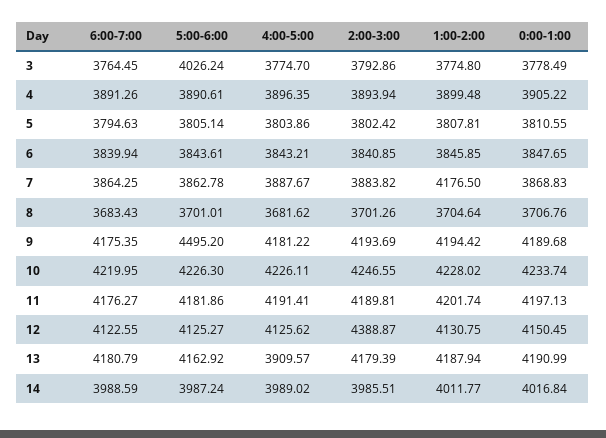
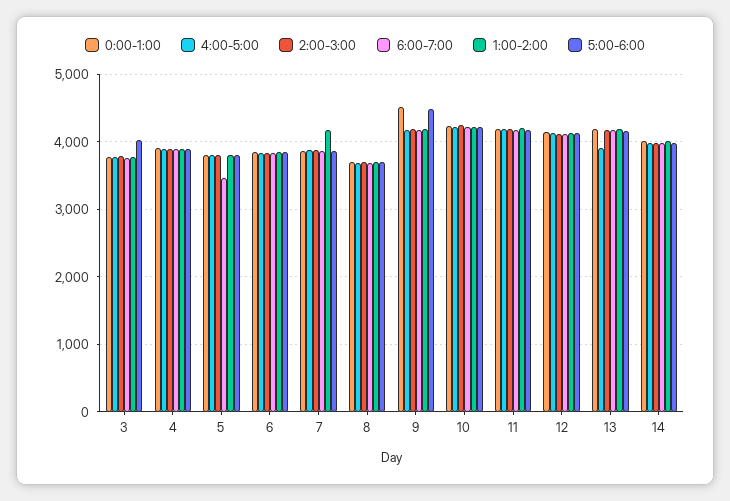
  {
    "6:00-7:00": {
      "3": 3764.45,
      "4": 3891.26,
-     "5": 3794.63,
+     "5": 3500,
      "6": 3839.94,
      "7": 3864.25,
      "8": 3683.43,
      "9": 4175.35,
      "10": 4219.95,
      "11": 4176.27,
      "12": 4122.55,
      "13": 4180.79,
      "14": 3988.59
    },
    "5:00-6:00": {
      "3": 4026.24,
      "4": 3890.61,
      "5": 3805.14,
      "6": 3843.61,
      "7": 3862.78,
      "8": 3701.01,
      "9": 4495.2,
      "10": 4226.3,
      "11": 4181.86,
      "12": 4125.27,
      "13": 4162.92,
      "14": 3987.24
    },
    "4:00-5:00": {
      "3": 3774.7,
      "4": 3896.35,
      "5": 3803.86,
      "6": 3843.21,
      "7": 3887.67,
      "8": 3681.62,
      "9": 4181.22,
      "10": 4226.11,
      "11": 4191.41,
      "12": 4125.62,
      "13": 3909.57,
      "14": 3989.02
    },
    "2:00-3:00": {
      "3": 3792.86,
      "4": 3893.94,
      "5": 3802.42,
      "6": 3840.85,
      "7": 3883.82,
      "8": 3701.26,
      "9": 4193.69,
      "10": 4246.55,
      "11": 4189.81,
-     "12": 4388.87,
+     "12": 4100,
      "13": 4179.39,
      "14": 3985.51
    },
    "1:00-2:00": {
      "3": 3774.8,
      "4": 3899.48,
      "5": 3807.81,
      "6": 3845.85,
      "7": 4176.5,
      "8": 3704.64,
      "9": 4194.42,
      "10": 4228.02,
      "11": 4201.74,
      "12": 4130.75,
      "13": 4187.94,
      "14": 4011.77
    },
    "0:00-1:00": {
      "3": 3778.49,
      "4": 3905.22,
      "5": 3810.55,
      "6": 3847.65,
      "7": 3868.83,
      "8": 3706.76,
-     "9": 4189.68,
+     "9": 4500,
      "10": 4233.74,
      "11": 4197.13,
      "12": 4150.45,
      "13": 4190.99,
      "14": 4016.84
    }
  }

